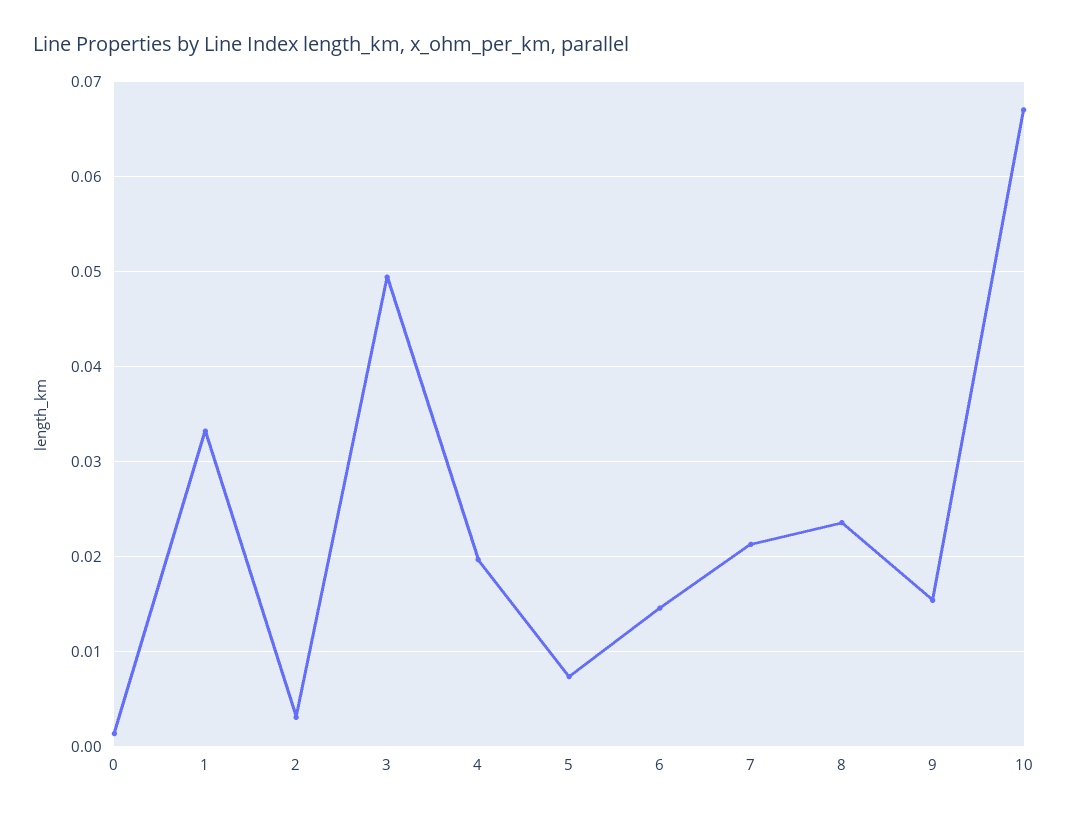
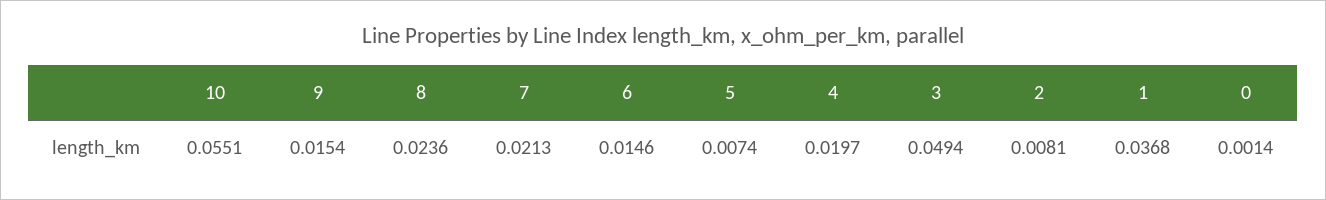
  {
    "0": 0.0014,
-   "1": 0.033,
+   "1": 0.0368,
-   "2": 0.003,
+   "2": 0.0081,
    "3": 0.0494,
    "4": 0.0197,
    "5": 0.0074,
    "6": 0.0146,
    "7": 0.0213,
    "8": 0.0236,
    "9": 0.0154,
-   "10": 0.067
+   "10": 0.0551
  }

